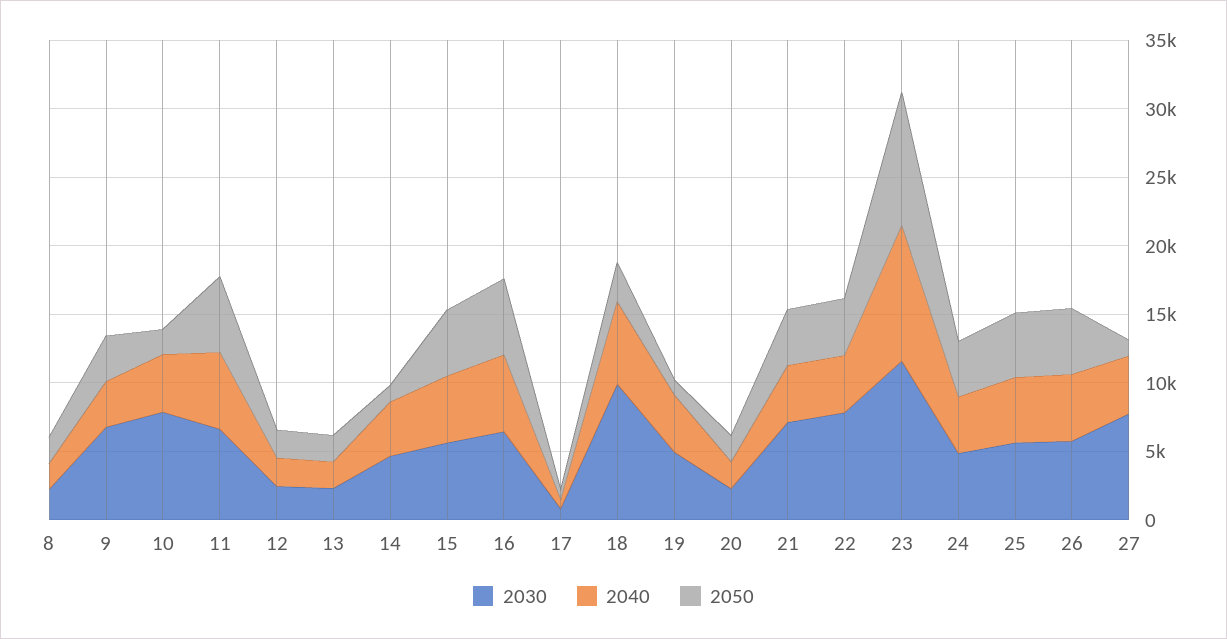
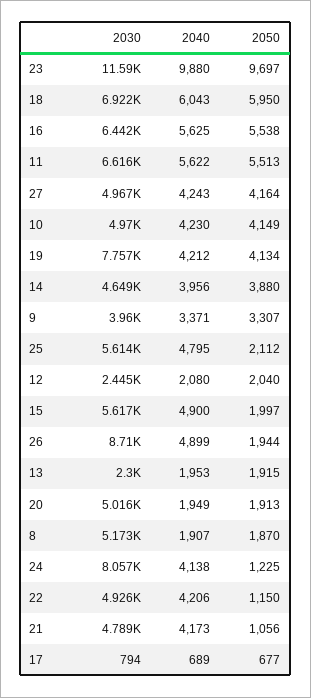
  {
    "2030": {
-     "8": 2000,
+     "8": 5173,
-     "9": 7000,
+     "9": 3960,
-     "10": 8000,
+     "10": 4970,
      "11": 6616,
      "12": 2445,
      "13": 2300,
      "14": 4649,
      "15": 5617,
      "16": 6442,
      "17": 794,
-     "18": 10000,
+     "18": 6922,
-     "19": 5000,
+     "19": 7757,
-     "20": 2000,
+     "20": 5016,
-     "21": 7000,
+     "21": 4789,
-     "22": 8000,
+     "22": 4926,
      "23": 11590,
-     "24": 5000,
+     "24": 8057,
      "25": 5614,
-     "26": 6000,
+     "26": 8710,
-     "27": 8000
+     "27": 4967
    },
    "2040": {
      "8": 1907,
      "9": 3371,
      "10": 4230,
      "11": 5622,
      "12": 2080,
      "13": 1953,
      "14": 3956,
      "15": 4900,
      "16": 5625,
      "17": 689,
      "18": 6043,
      "19": 4212,
      "20": 1949,
      "21": 4173,
      "22": 4206,
      "23": 9880,
      "24": 4138,
      "25": 4795,
      "26": 4899,
      "27": 4243
    },
    "2050": {
      "8": 1870,
      "9": 3307,
-     "10": 2000,
+     "10": 4149,
      "11": 5513,
      "12": 2040,
      "13": 1915,
-     "14": 1000,
+     "14": 3880,
-     "15": 5000,
+     "15": 1997,
      "16": 5538,
      "17": 677,
-     "18": 3000,
+     "18": 5950,
-     "19": 1000,
+     "19": 4134,
      "20": 1913,
-     "21": 4000,
+     "21": 1056,
-     "22": 4000,
+     "22": 1150,
      "23": 9697,
-     "24": 4000,
+     "24": 1225,
-     "25": 5000,
+     "25": 2112,
-     "26": 5000,
+     "26": 1944,
-     "27": 1000
+     "27": 4164
    }
  }

